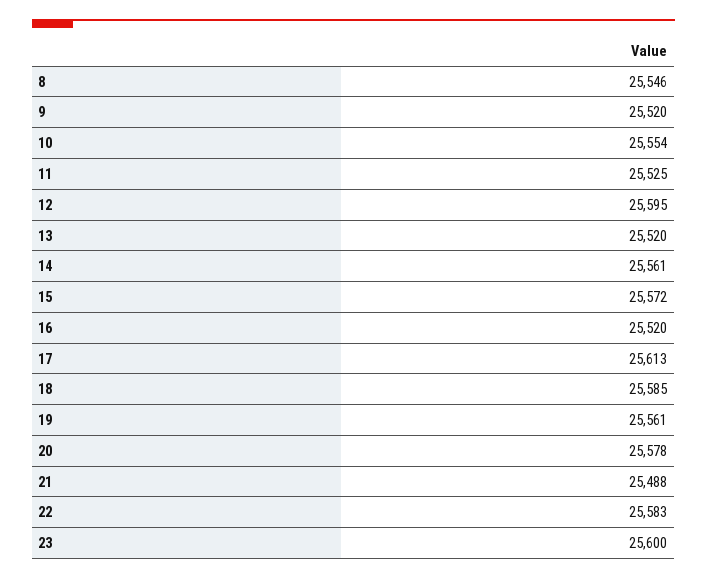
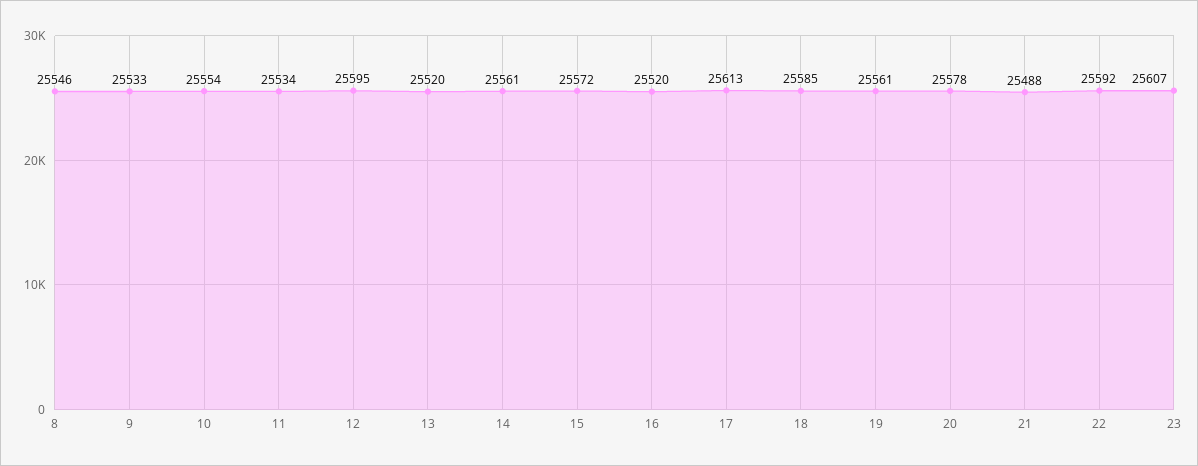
  {
    "8": 25546,
-   "9": 25520,
+   "9": 25533,
    "10": 25554,
-   "11": 25525,
+   "11": 25534,
    "12": 25595,
    "13": 25520,
    "14": 25561,
    "15": 25572,
    "16": 25520,
    "17": 25613,
    "18": 25585,
    "19": 25561,
    "20": 25578,
    "21": 25488,
-   "22": 25583,
+   "22": 25592,
-   "23": 25600
+   "23": 25607
  }

